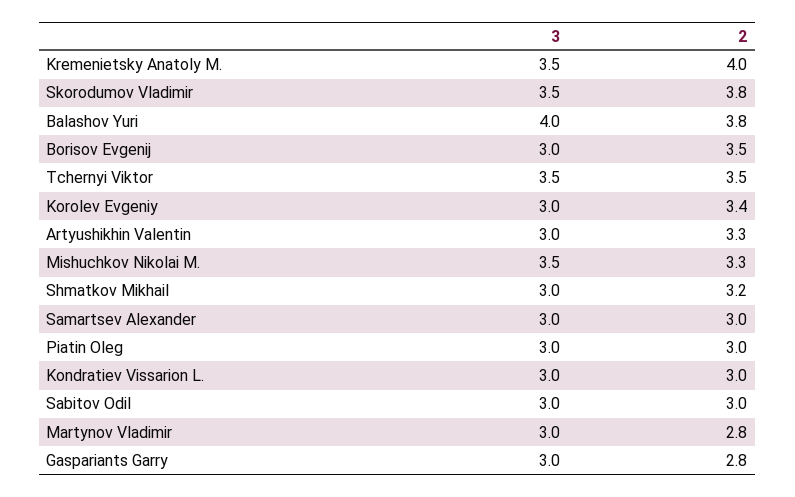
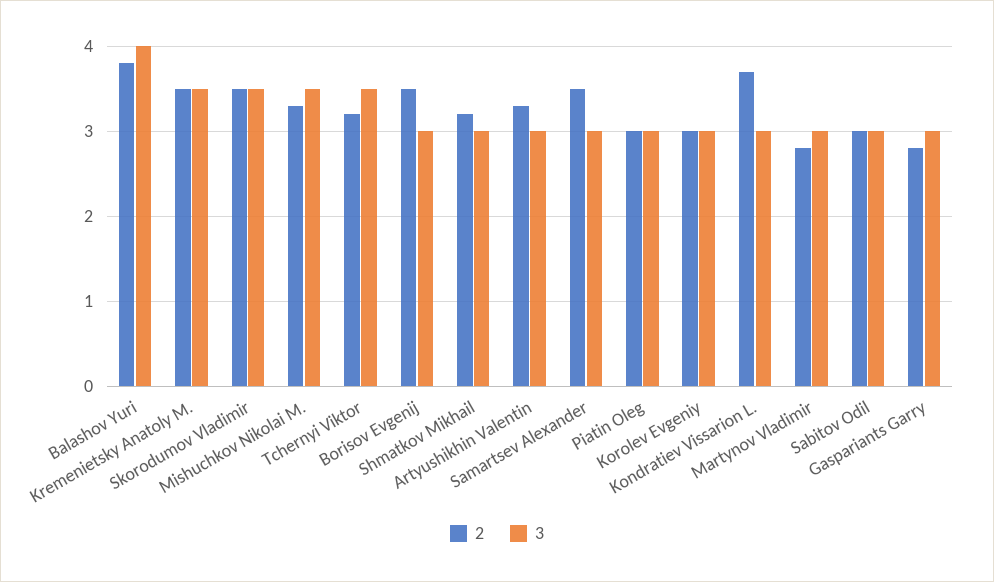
  {
    "3": {
      "Kremenietsky Anatoly M.": 3.5,
      "Skorodumov Vladimir": 3.5,
      "Balashov Yuri": 4,
      "Borisov Evgenij": 3,
      "Tchernyi Viktor": 3.5,
      "Korolev Evgeniy": 3,
      "Artyushikhin Valentin": 3,
      "Mishuchkov Nikolai M.": 3.5,
      "Shmatkov Mikhail": 3,
      "Samartsev Alexander": 3,
      "Piatin Oleg": 3,
      "Kondratiev Vissarion L.": 3,
      "Sabitov Odil": 3,
      "Martynov Vladimir": 3,
      "Gaspariants Garry": 3
    },
    "2": {
-     "Kremenietsky Anatoly M.": 4,
+     "Kremenietsky Anatoly M.": 3.5,
-     "Skorodumov Vladimir": 3.8,
+     "Skorodumov Vladimir": 3.5,
      "Balashov Yuri": 3.8,
      "Borisov Evgenij": 3.5,
-     "Tchernyi Viktor": 3.5,
+     "Tchernyi Viktor": 3.2,
-     "Korolev Evgeniy": 3.4,
+     "Korolev Evgeniy": 3,
      "Artyushikhin Valentin": 3.3,
      "Mishuchkov Nikolai M.": 3.3,
      "Shmatkov Mikhail": 3.2,
-     "Samartsev Alexander": 3,
+     "Samartsev Alexander": 3.5,
      "Piatin Oleg": 3,
-     "Kondratiev Vissarion L.": 3,
+     "Kondratiev Vissarion L.": 3.7,
      "Sabitov Odil": 3,
      "Martynov Vladimir": 2.8,
      "Gaspariants Garry": 2.8
    }
  }

